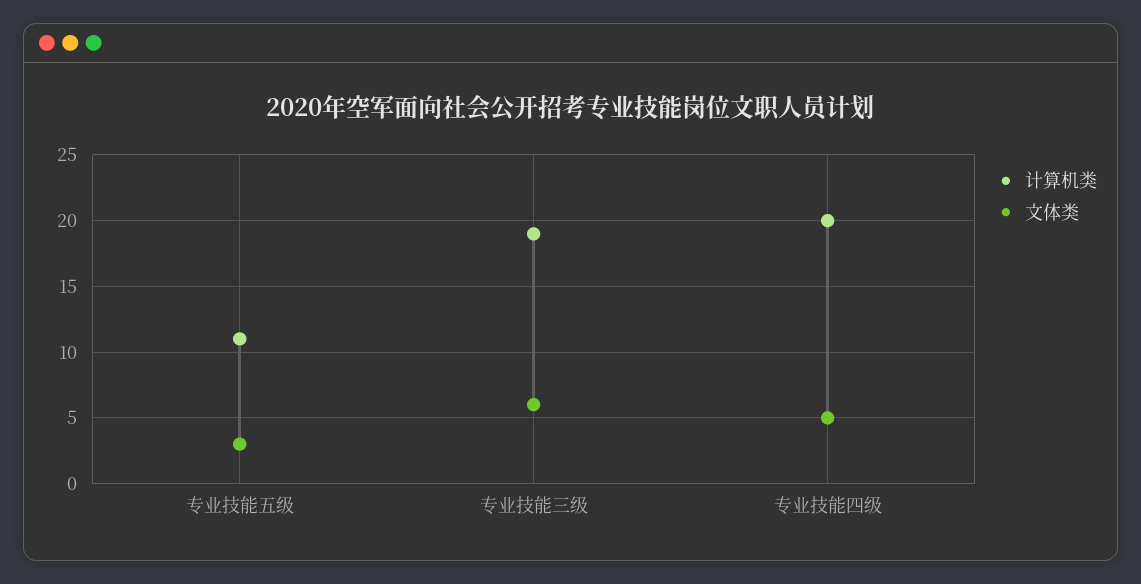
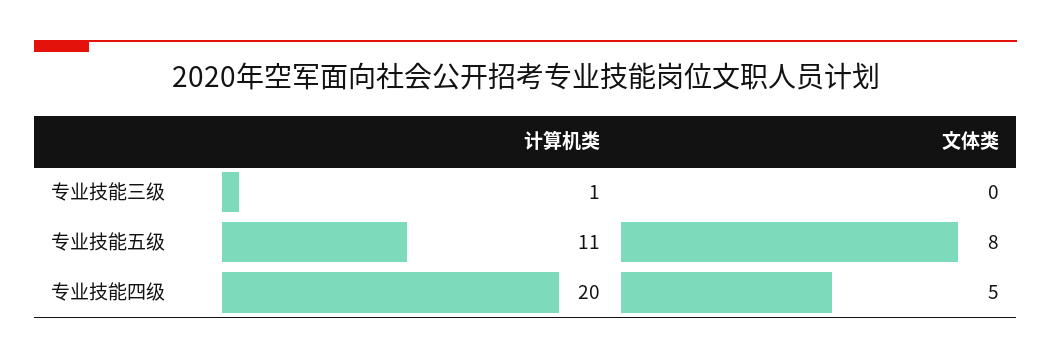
  {
    "计算机类": {
      "专业技能五级": 11,
-     "专业技能三级": 19,
+     "专业技能三级": 1,
      "专业技能四级": 20
    },
    "文体类": {
-     "专业技能五级": 3,
+     "专业技能五级": 8,
-     "专业技能三级": 6,
+     "专业技能三级": 0,
      "专业技能四级": 5
    }
  }

